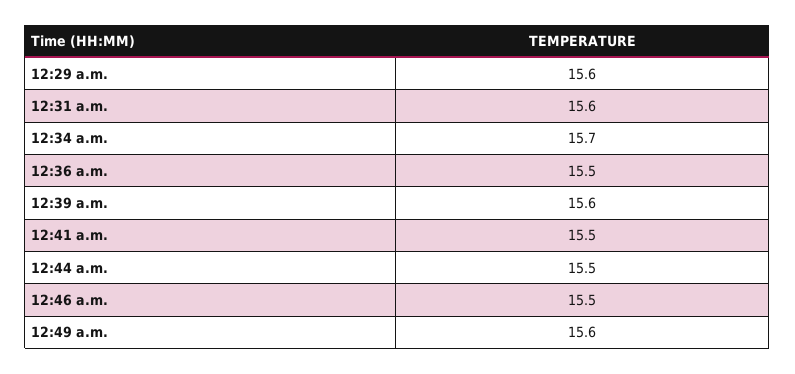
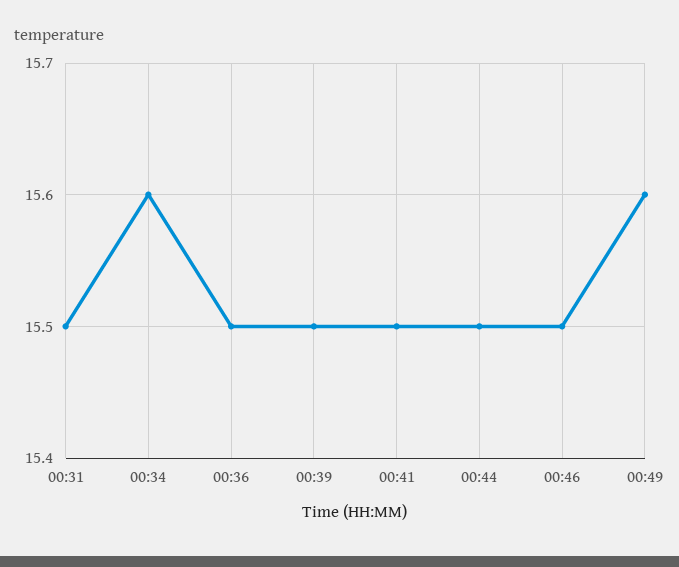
  {
-   "12:29 a.m.": 15.6,
-   "12:31 a.m.": 15.6,
+   "12:31 a.m.": 15.5,
-   "12:34 a.m.": 15.7,
+   "12:34 a.m.": 15.6,
    "12:36 a.m.": 15.5,
-   "12:39 a.m.": 15.6,
+   "12:39 a.m.": 15.5,
    "12:41 a.m.": 15.5,
    "12:44 a.m.": 15.5,
    "12:46 a.m.": 15.5,
    "12:49 a.m.": 15.6
  }

